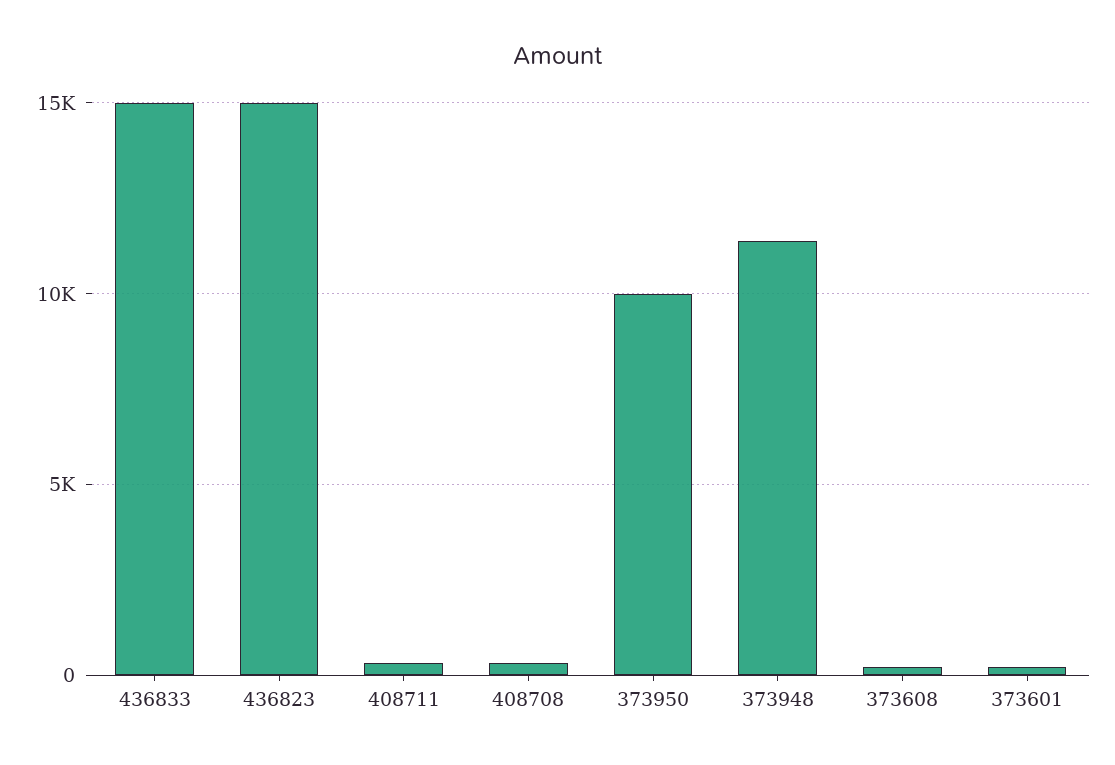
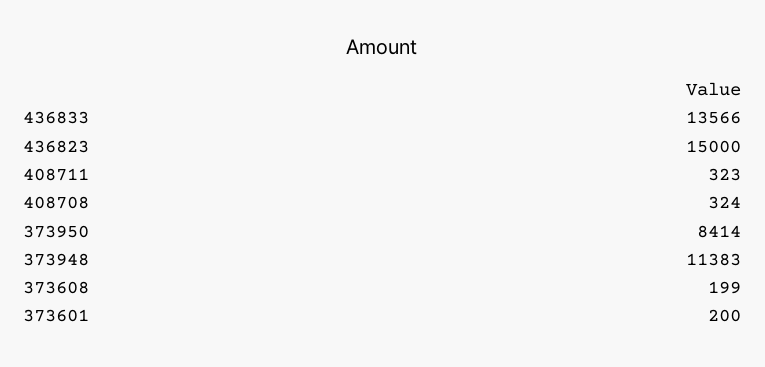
  {
-   "436833": 15000,
+   "436833": 13566,
    "436823": 15000,
    "408711": 323,
    "408708": 324,
-   "373950": 10000,
+   "373950": 8414,
    "373948": 11383,
    "373608": 199,
    "373601": 200
  }

